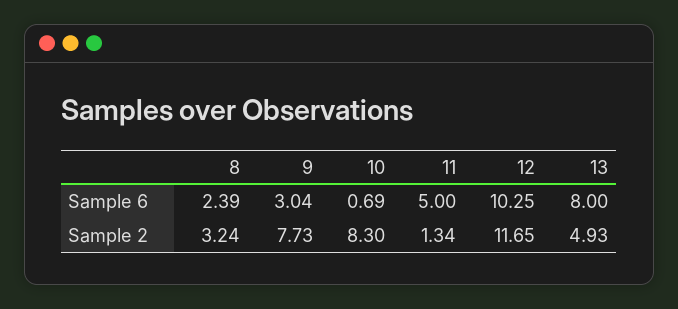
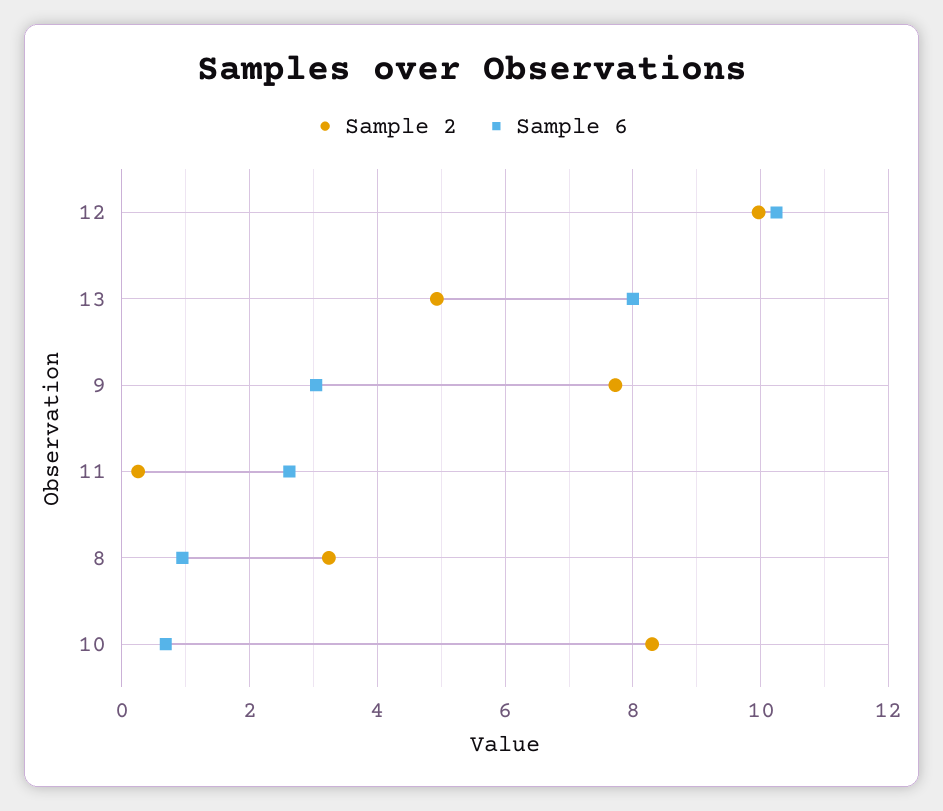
  {
    "Sample 6": {
-     "8": 2.39,
+     "8": 1,
      "9": 3.04,
      "10": 0.69,
-     "11": 5,
+     "11": 2.6,
      "12": 10.25,
      "13": 8
    },
    "Sample 2": {
      "8": 3.24,
      "9": 7.73,
      "10": 8.3,
-     "11": 1.34,
+     "11": 0.2,
-     "12": 11.65,
+     "12": 10,
      "13": 4.93
    }
  }

